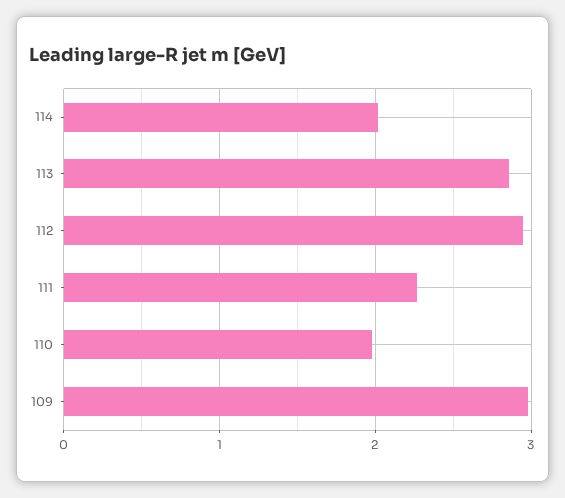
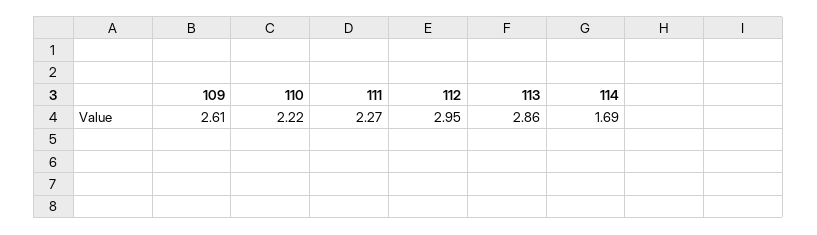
  {
-   "114": 2,
+   "114": 1.69,
    "113": 2.86,
    "112": 2.95,
    "111": 2.27,
-   "110": 2,
+   "110": 2.22,
-   "109": 3
+   "109": 2.61
  }

